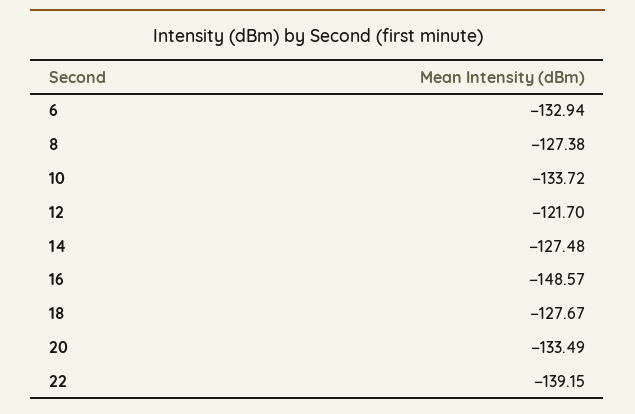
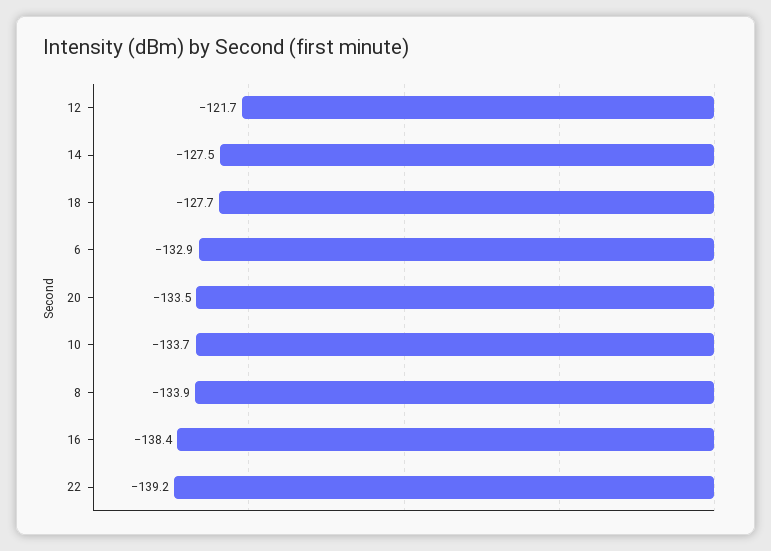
  {
    "6": -132.94,
-   "8": -127.38,
+   "8": -133.9,
    "10": -133.72,
    "12": -121.7,
    "14": -127.48,
-   "16": -148.57,
+   "16": -138.4,
    "18": -127.67,
    "20": -133.49,
    "22": -139.15
  }

